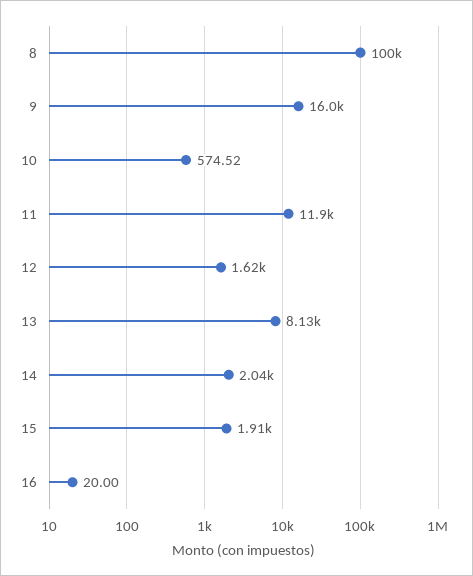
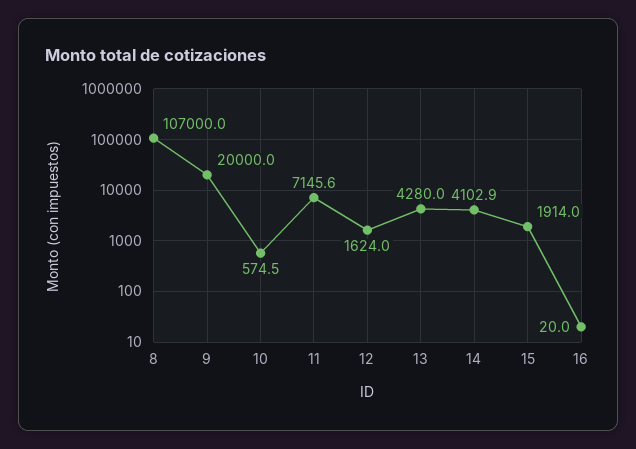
  {
-   "8": 100000,
+   "8": 107000,
-   "9": 16000,
+   "9": 20000,
    "10": 574.52,
-   "11": 11900,
+   "11": 7145.6,
    "12": 1624,
-   "13": 8130,
+   "13": 4280,
-   "14": 2040,
+   "14": 4102.9,
    "15": 1914,
    "16": 20
  }

